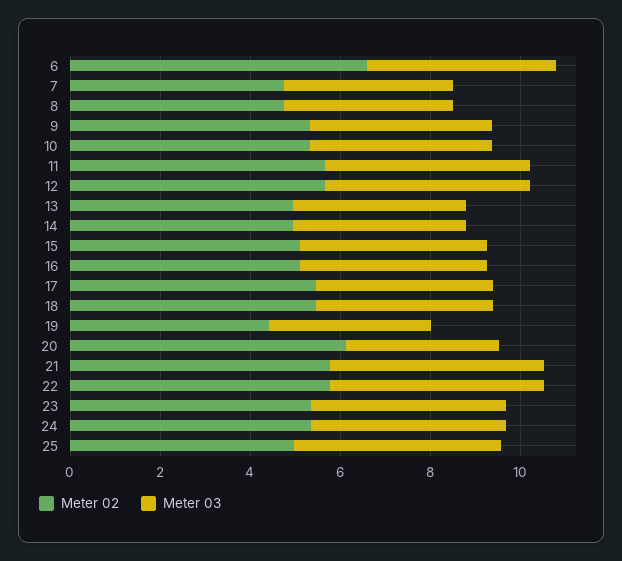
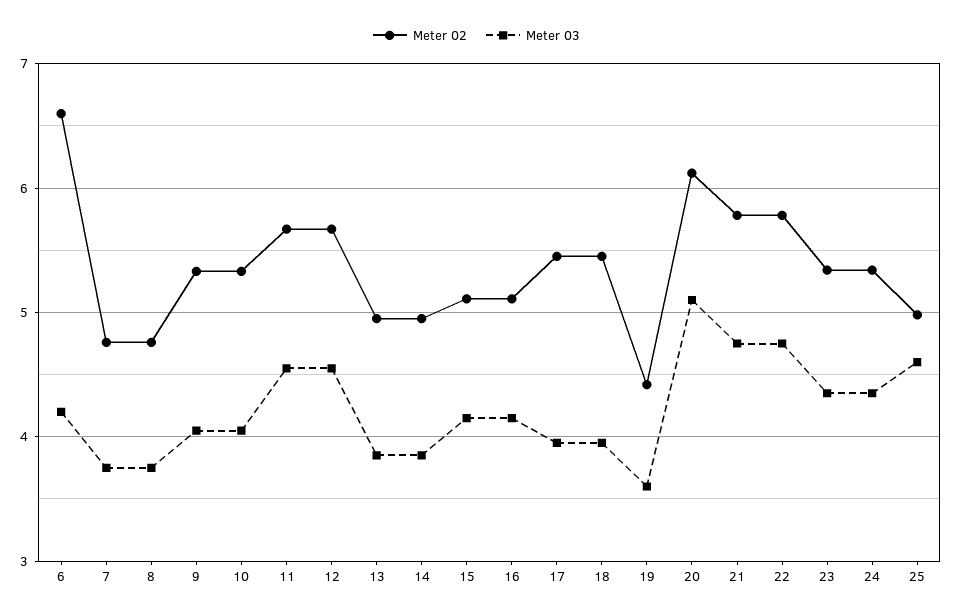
  {
    "Meter 02": {
      "6": 6.6,
      "7": 4.8,
      "8": 4.8,
      "9": 5.3,
      "10": 5.3,
      "11": 5.7,
      "12": 5.7,
      "13": 5,
      "14": 5,
      "15": 5.1,
      "16": 5.1,
      "17": 5.5,
      "18": 5.5,
      "19": 4.4,
      "20": 6.1,
      "21": 5.8,
      "22": 5.8,
      "23": 5.3,
      "24": 5.3,
      "25": 5
    },
    "Meter 03": {
      "6": 4.2,
      "7": 3.8,
      "8": 3.8,
      "9": 4.1,
      "10": 4.1,
      "11": 4.6,
      "12": 4.6,
      "13": 3.9,
      "14": 3.9,
      "15": 4.2,
      "16": 4.2,
      "17": 4,
      "18": 4,
      "19": 3.6,
-     "20": 3.5,
+     "20": 5.1,
      "21": 4.8,
      "22": 4.8,
      "23": 4.4,
      "24": 4.4,
      "25": 4.6
    }
  }

